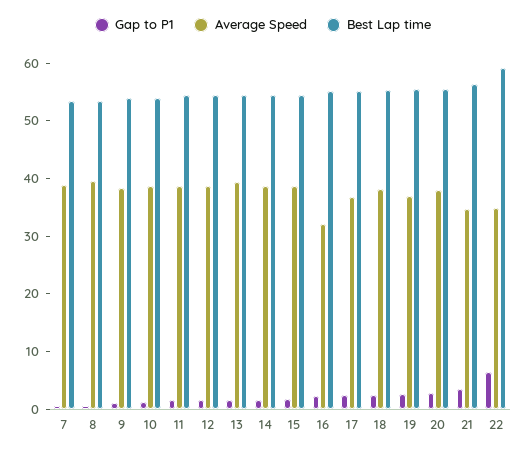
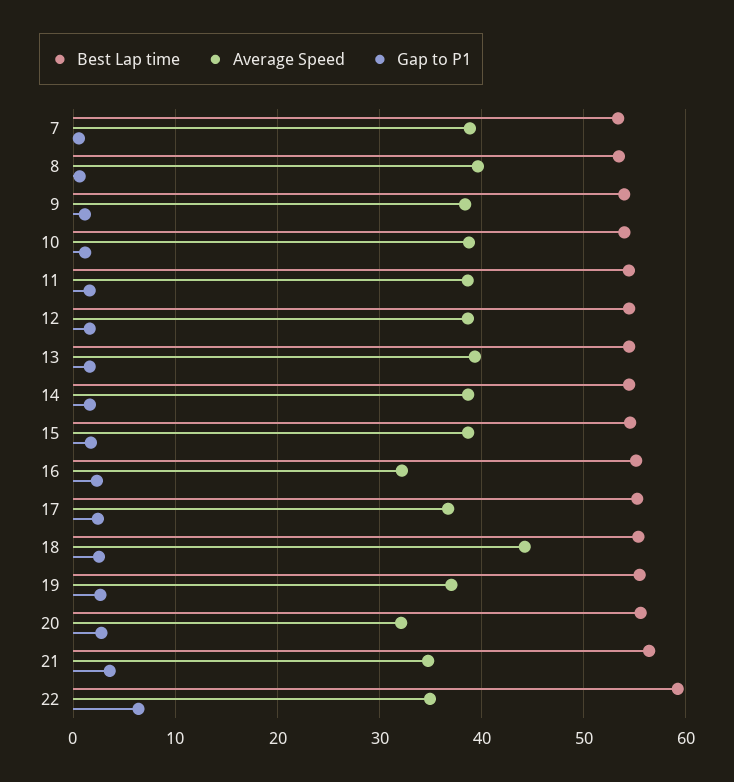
  {
    "Gap to P1": {
      "7": 1,
      "8": 1,
      "9": 1,
      "10": 1,
      "11": 2,
      "12": 2,
      "13": 2,
      "14": 2,
      "15": 2,
      "16": 2,
      "17": 2,
      "18": 3,
      "19": 3,
      "20": 3,
      "21": 4,
      "22": 6
    },
    "Average Speed": {
      "7": 39,
      "8": 40,
      "9": 38,
      "10": 39,
      "11": 39,
      "12": 39,
      "13": 39,
      "14": 39,
      "15": 39,
      "16": 32,
      "17": 37,
-     "18": 38,
+     "18": 44,
      "19": 37,
-     "20": 38,
+     "20": 32,
      "21": 35,
      "22": 35
    },
    "Best Lap time": {
      "7": 53,
      "8": 53,
      "9": 54,
      "10": 54,
      "11": 54,
      "12": 54,
      "13": 54,
      "14": 54,
      "15": 55,
      "16": 55,
      "17": 55,
      "18": 55,
      "19": 55,
      "20": 56,
      "21": 56,
      "22": 59
    }
  }

